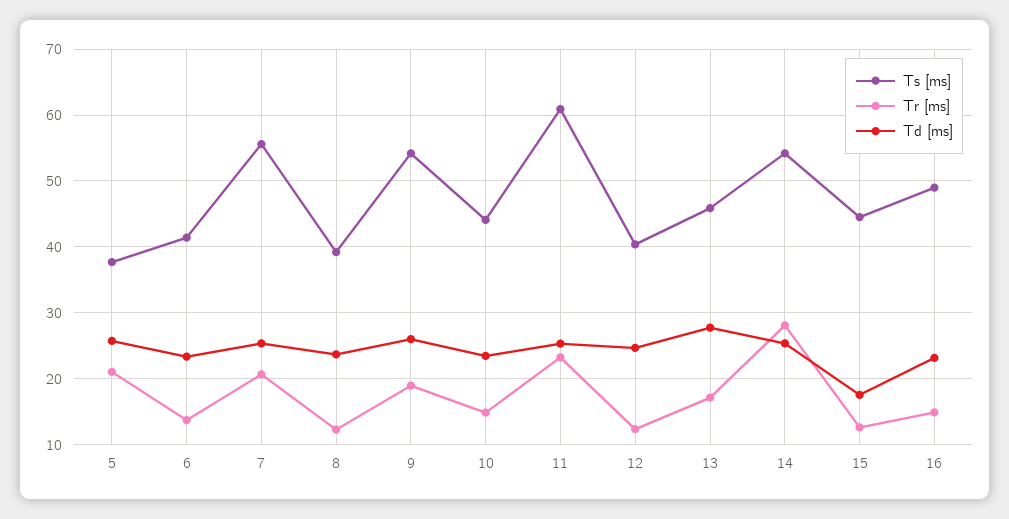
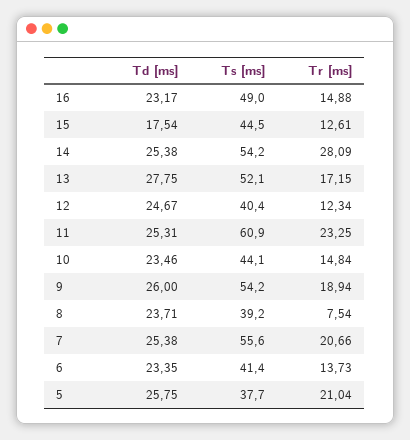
  {
    "Ts [ms]": {
      "5": 37.7,
      "6": 41.4,
      "7": 55.6,
      "8": 39.2,
      "9": 54.2,
      "10": 44.1,
      "11": 60.9,
      "12": 40.4,
-     "13": 46,
+     "13": 52.1,
      "14": 54.2,
      "15": 44.5,
      "16": 49
    },
    "Tr [ms]": {
      "5": 21.04,
      "6": 13.73,
      "7": 20.66,
-     "8": 12,
+     "8": 7.54,
      "9": 18.94,
      "10": 14.84,
      "11": 23.25,
      "12": 12.34,
      "13": 17.15,
      "14": 28.09,
      "15": 12.61,
      "16": 14.88
    },
    "Td [ms]": {
      "5": 25.75,
      "6": 23.35,
      "7": 25.38,
      "8": 23.71,
      "9": 26,
      "10": 23.46,
      "11": 25.31,
      "12": 24.67,
      "13": 27.75,
      "14": 25.38,
      "15": 17.54,
      "16": 23.17
    }
  }

